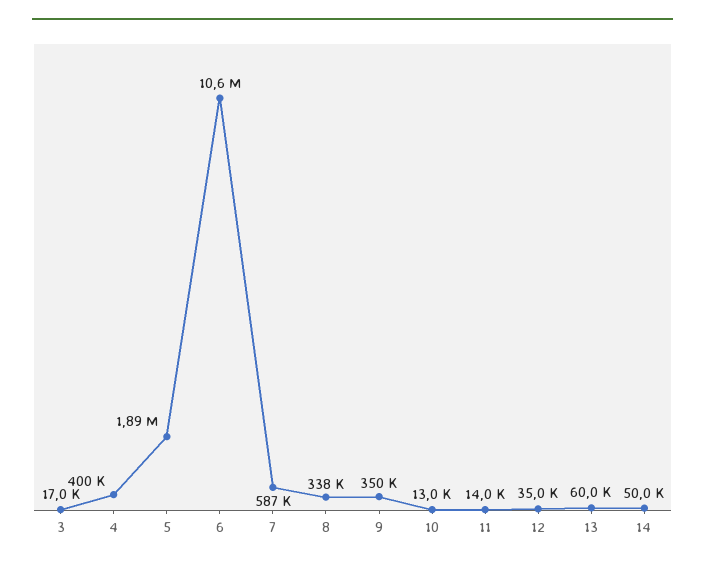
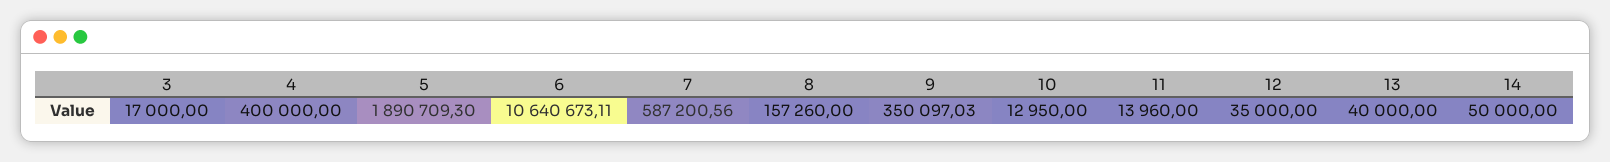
  {
    "3": 17000,
    "4": 400000,
    "5": 1890709.3,
    "6": 10640673.11,
    "7": 587200.56,
-   "8": 338000,
+   "8": 157260,
    "9": 350097.03,
    "10": 12950,
    "11": 13960,
    "12": 35000,
-   "13": 60000,
+   "13": 40000,
    "14": 50000
  }

